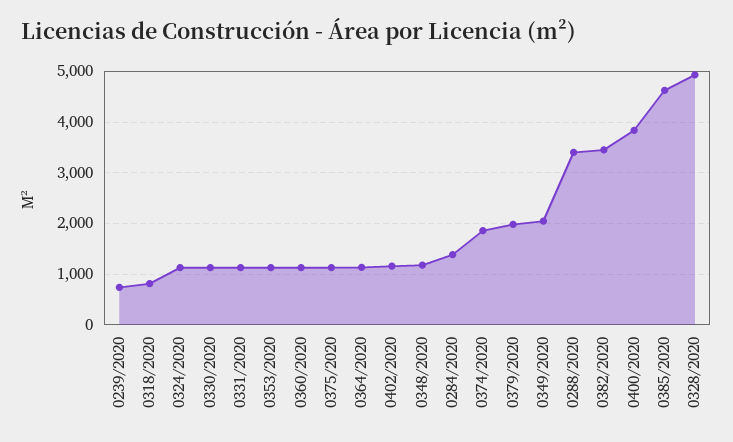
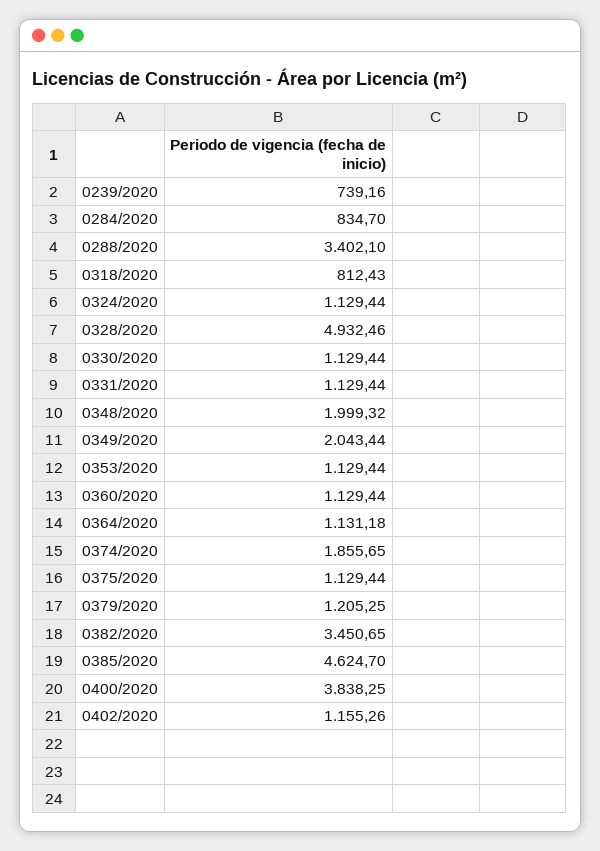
  {
    "0239/2020": 739.16,
    "0318/2020": 812.43,
    "0324/2020": 1129.44,
    "0330/2020": 1129.44,
    "0331/2020": 1129.44,
    "0353/2020": 1129.44,
    "0360/2020": 1129.44,
    "0375/2020": 1129.44,
    "0364/2020": 1131.18,
    "0402/2020": 1155.26,
-   "0348/2020": 1200,
+   "0348/2020": 1999.32,
-   "0284/2020": 1400,
+   "0284/2020": 834.7,
    "0374/2020": 1855.65,
-   "0379/2020": 2000,
+   "0379/2020": 1205.25,
    "0349/2020": 2043.44,
    "0288/2020": 3402.1,
    "0382/2020": 3450.65,
    "0400/2020": 3838.25,
    "0385/2020": 4624.7,
    "0328/2020": 4932.46
  }

